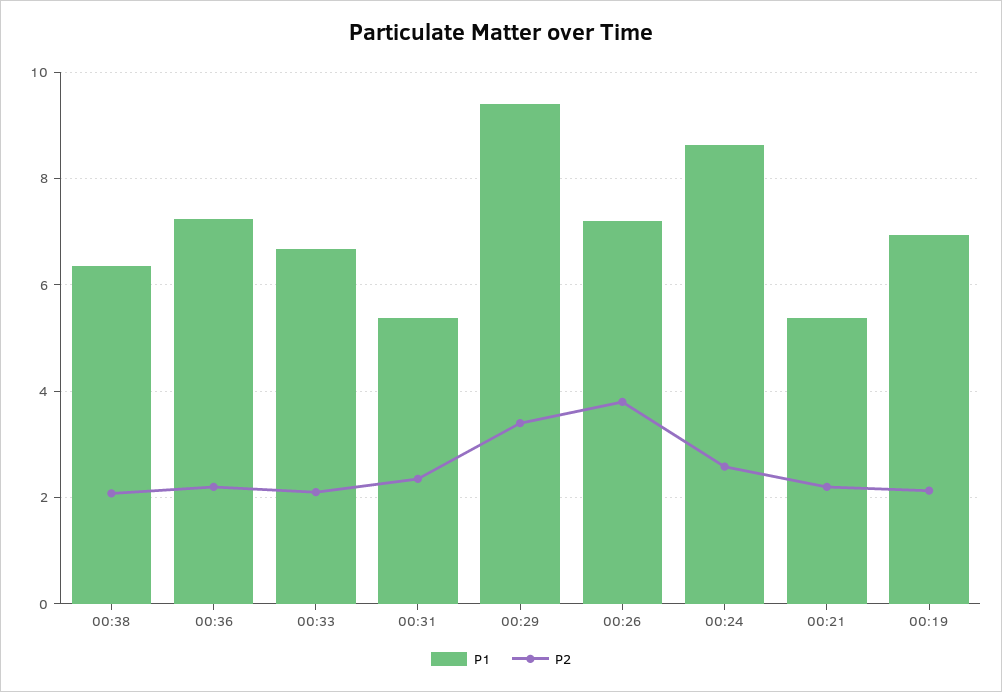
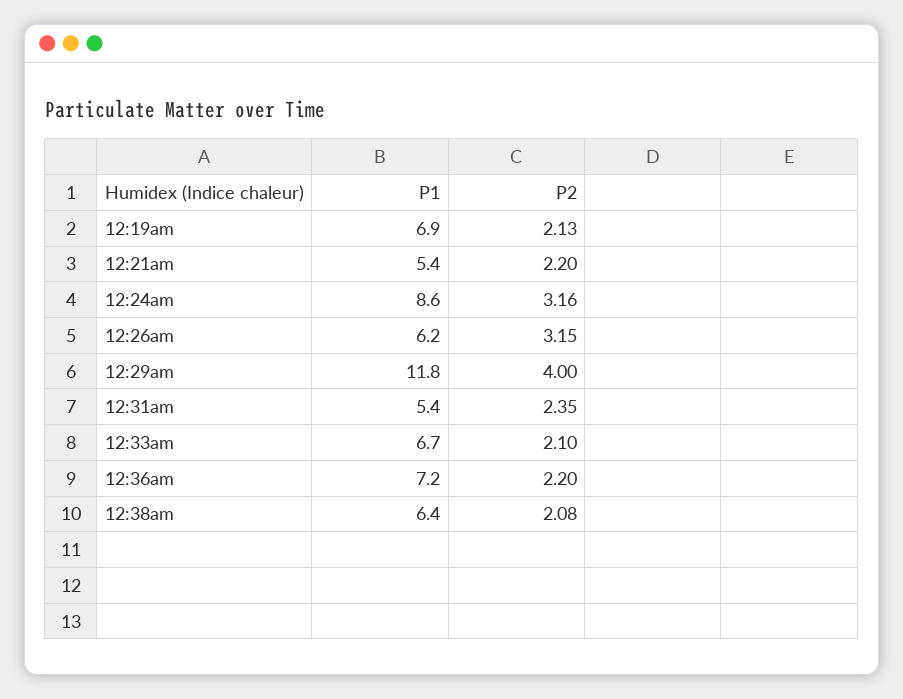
  {
    "P1": {
      "00:38": 6.4,
      "00:36": 7.2,
      "00:33": 6.7,
      "00:31": 5.4,
-     "00:29": 9.4,
+     "00:29": 11.8,
-     "00:26": 7.2,
+     "00:26": 6.2,
      "00:24": 8.6,
      "00:21": 5.4,
      "00:19": 6.9
    },
    "P2": {
      "00:38": 2.08,
      "00:36": 2.2,
      "00:33": 2.1,
      "00:31": 2.35,
-     "00:29": 3.4,
+     "00:29": 4,
-     "00:26": 3.8,
+     "00:26": 3.15,
-     "00:24": 2.6,
+     "00:24": 3.16,
      "00:21": 2.2,
      "00:19": 2.13
    }
  }

